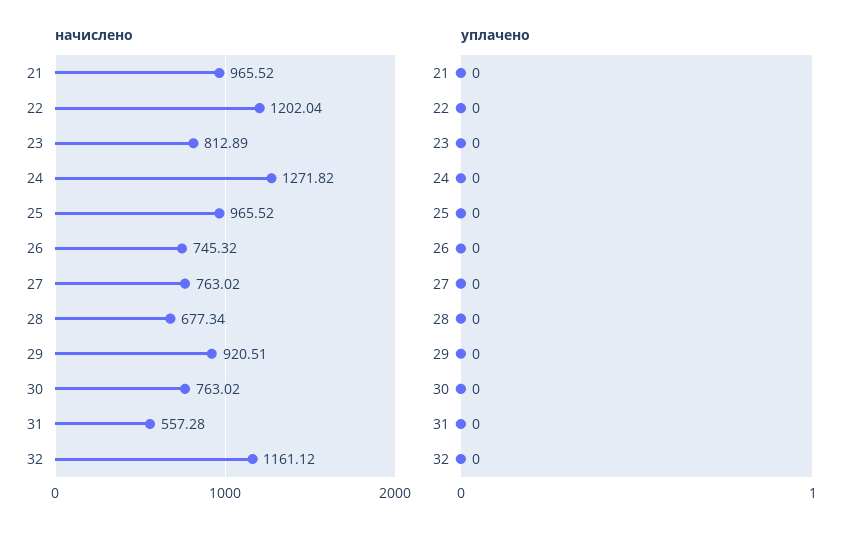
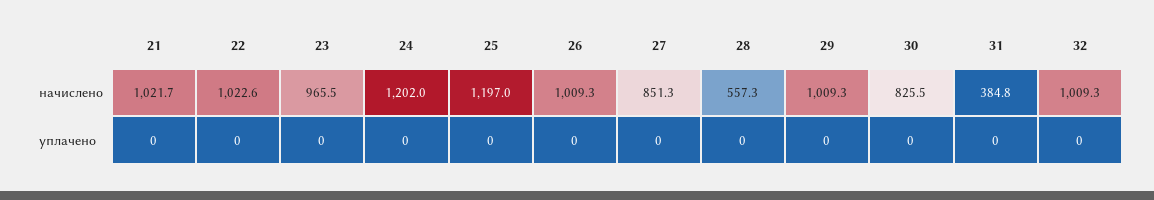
  {
    "начислено": {
-     "21": 965.52,
+     "21": 1021.7,
-     "22": 1202.04,
+     "22": 1022.6,
-     "23": 812.89,
+     "23": 965.5,
-     "24": 1271.82,
+     "24": 1202,
-     "25": 965.52,
+     "25": 1197,
-     "26": 745.32,
+     "26": 1009.3,
-     "27": 763.02,
+     "27": 851.3,
-     "28": 677.34,
+     "28": 557.3,
-     "29": 920.51,
+     "29": 1009.3,
-     "30": 763.02,
+     "30": 825.5,
-     "31": 557.28,
+     "31": 384.8,
-     "32": 1161.12
+     "32": 1009.3
    },
    "уплачено": {
      "21": 0,
      "22": 0,
      "23": 0,
      "24": 0,
      "25": 0,
      "26": 0,
      "27": 0,
      "28": 0,
      "29": 0,
      "30": 0,
      "31": 0,
      "32": 0
    }
  }

